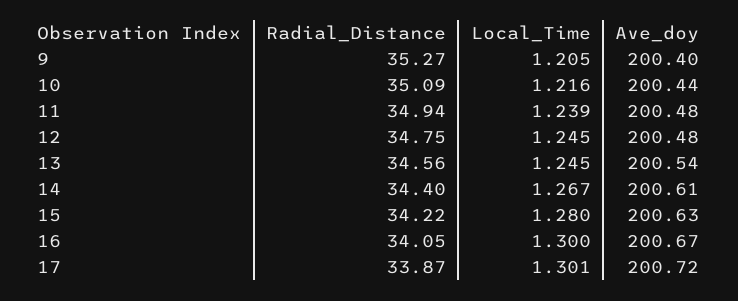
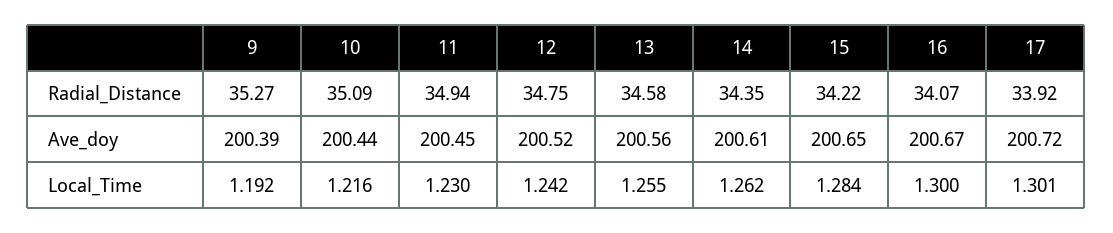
  {
    "Radial_Distance": {
      "9": 35.27,
      "10": 35.09,
      "11": 34.94,
      "12": 34.75,
-     "13": 34.56,
+     "13": 34.58,
-     "14": 34.4,
+     "14": 34.35,
      "15": 34.22,
-     "16": 34.05,
+     "16": 34.07,
-     "17": 33.87
+     "17": 33.92
    },
    "Local_Time": {
-     "9": 1.205,
+     "9": 1.192,
      "10": 1.216,
-     "11": 1.239,
+     "11": 1.23,
-     "12": 1.245,
+     "12": 1.242,
-     "13": 1.245,
+     "13": 1.255,
-     "14": 1.267,
+     "14": 1.262,
-     "15": 1.28,
+     "15": 1.284,
      "16": 1.3,
      "17": 1.301
    },
    "Ave_doy": {
-     "9": 200.4,
+     "9": 200.39,
      "10": 200.44,
-     "11": 200.48,
+     "11": 200.45,
-     "12": 200.48,
+     "12": 200.52,
-     "13": 200.54,
+     "13": 200.56,
      "14": 200.61,
-     "15": 200.63,
+     "15": 200.65,
      "16": 200.67,
      "17": 200.72
    }
  }

